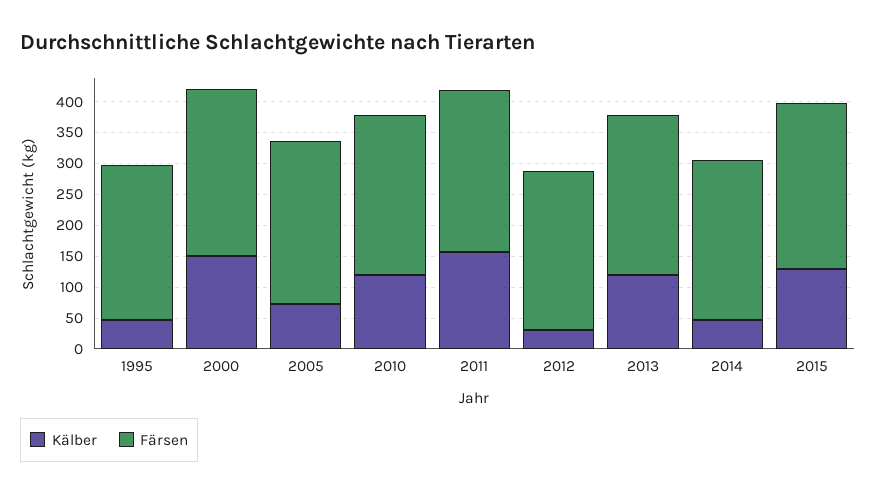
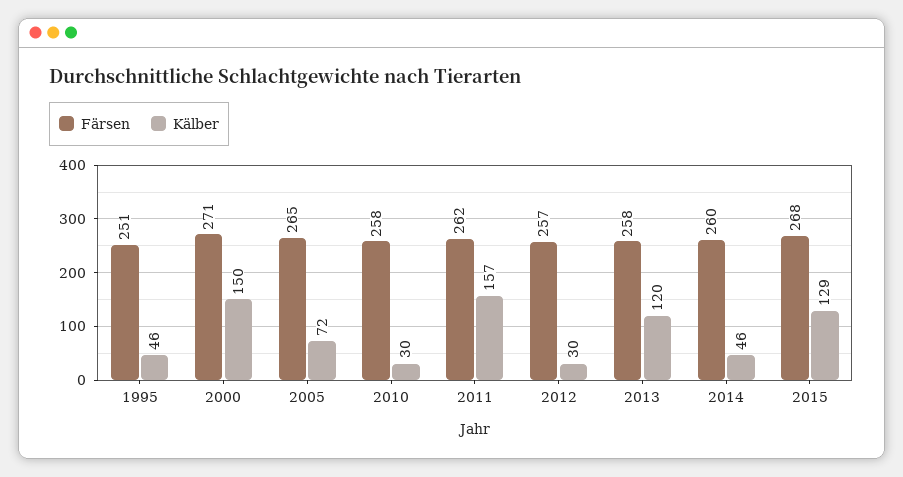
  {
    "Kälber": {
      "1995": 46,
      "2000": 150,
      "2005": 72,
-     "2010": 125,
+     "2010": 30,
      "2011": 157,
      "2012": 30,
      "2013": 120,
      "2014": 46,
      "2015": 129
    },
    "Färsen": {
      "1995": 251,
      "2000": 271,
      "2005": 265,
      "2010": 258,
      "2011": 262,
      "2012": 257,
      "2013": 258,
      "2014": 260,
      "2015": 268
    }
  }

